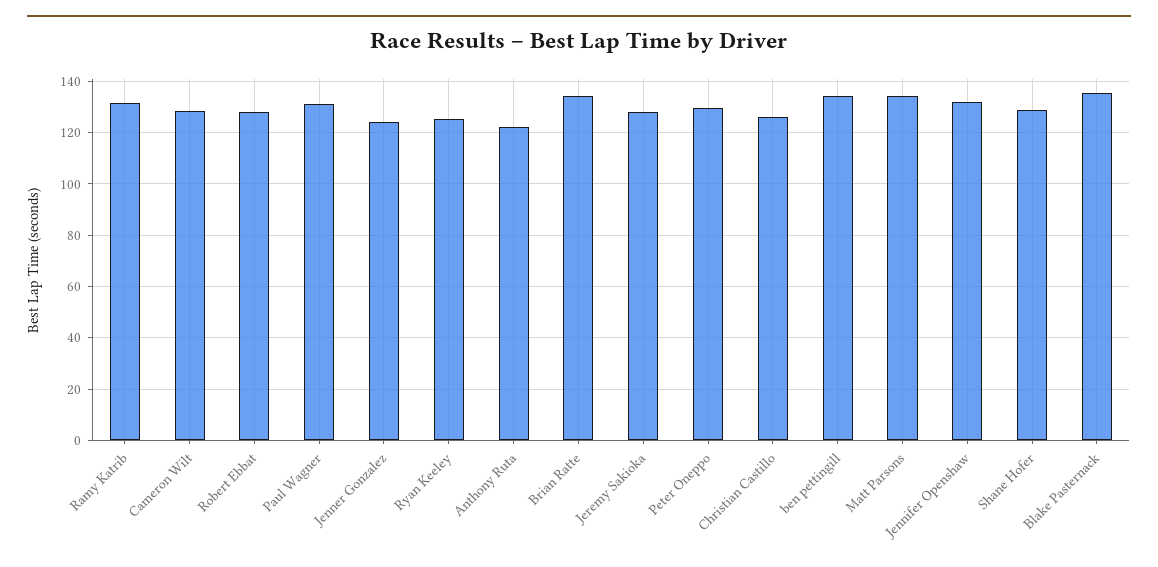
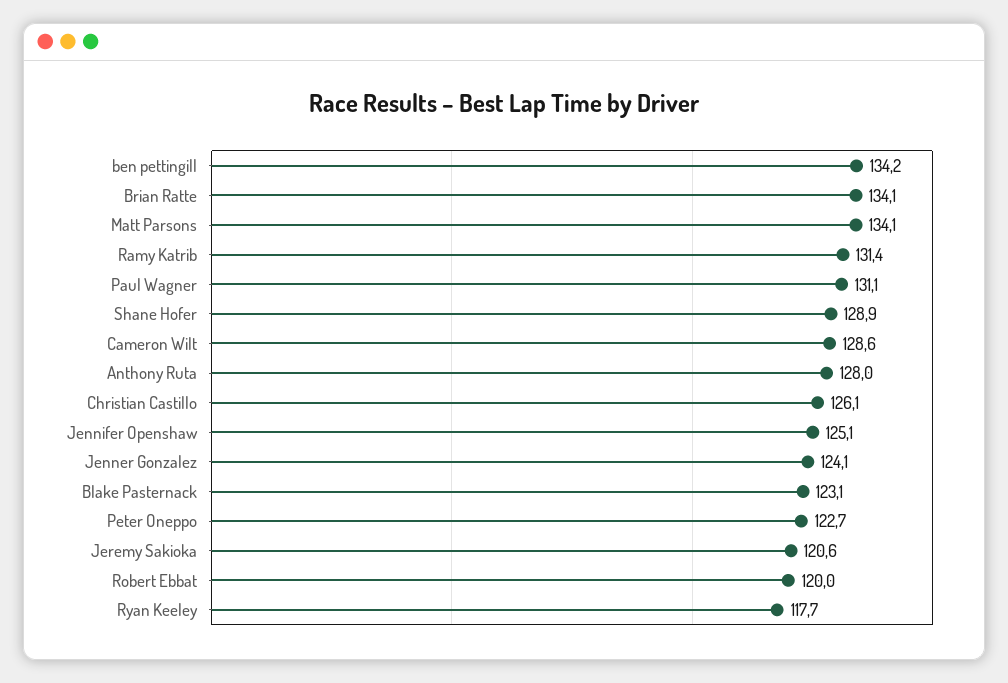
  {
    "Ramy Katrib": 131.4,
    "Cameron Wilt": 128.6,
-   "Robert Ebbat": 127.5,
+   "Robert Ebbat": 120,
    "Paul Wagner": 131.1,
    "Jenner Gonzalez": 124.1,
-   "Ryan Keeley": 125,
+   "Ryan Keeley": 117.7,
-   "Anthony Ruta": 122.5,
+   "Anthony Ruta": 128,
    "Brian Ratte": 134.1,
-   "Jeremy Sakioka": 127.5,
+   "Jeremy Sakioka": 120.6,
-   "Peter Oneppo": 130,
+   "Peter Oneppo": 122.7,
    "Christian Castillo": 126.1,
    "ben pettingill": 134.2,
    "Matt Parsons": 134.1,
-   "Jennifer Openshaw": 132.5,
+   "Jennifer Openshaw": 125.1,
    "Shane Hofer": 128.9,
-   "Blake Pasternack": 135
+   "Blake Pasternack": 123.1
  }

